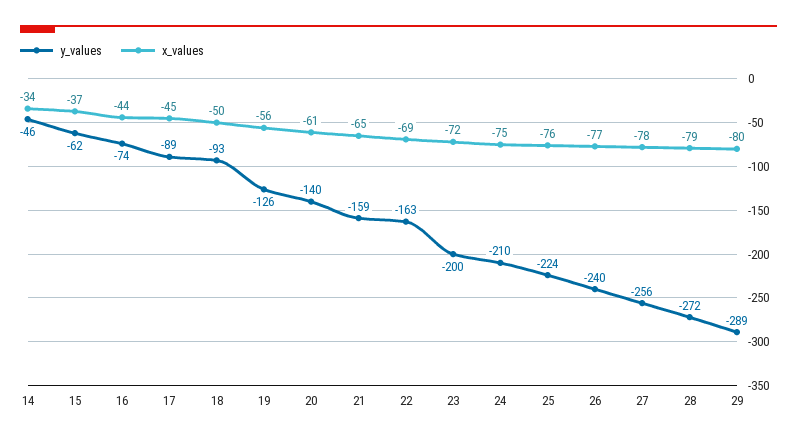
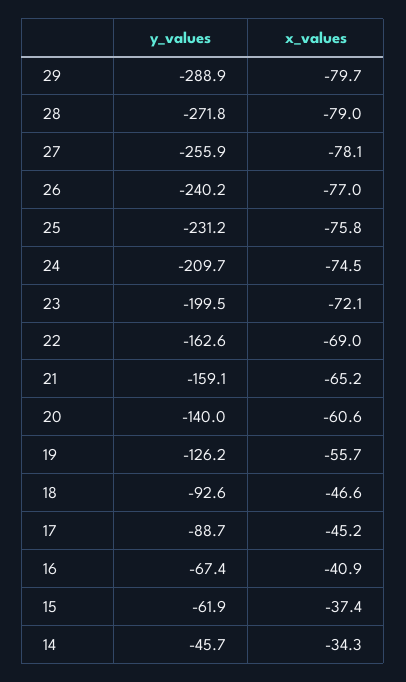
  {
    "y_values": {
      "14": -45.7,
      "15": -61.9,
-     "16": -74,
+     "16": -67.4,
      "17": -88.7,
      "18": -92.6,
      "19": -126.2,
      "20": -140,
      "21": -159.1,
      "22": -162.6,
      "23": -199.5,
      "24": -209.7,
-     "25": -224,
+     "25": -231.2,
      "26": -240.2,
      "27": -255.9,
      "28": -271.8,
      "29": -288.9
    },
    "x_values": {
      "14": -34.3,
      "15": -37.4,
-     "16": -44,
+     "16": -40.9,
      "17": -45.2,
-     "18": -50,
+     "18": -46.6,
      "19": -55.7,
      "20": -60.6,
      "21": -65.2,
      "22": -69,
      "23": -72.1,
      "24": -74.5,
      "25": -75.8,
      "26": -77,
      "27": -78.1,
      "28": -79,
      "29": -79.7
    }
  }

